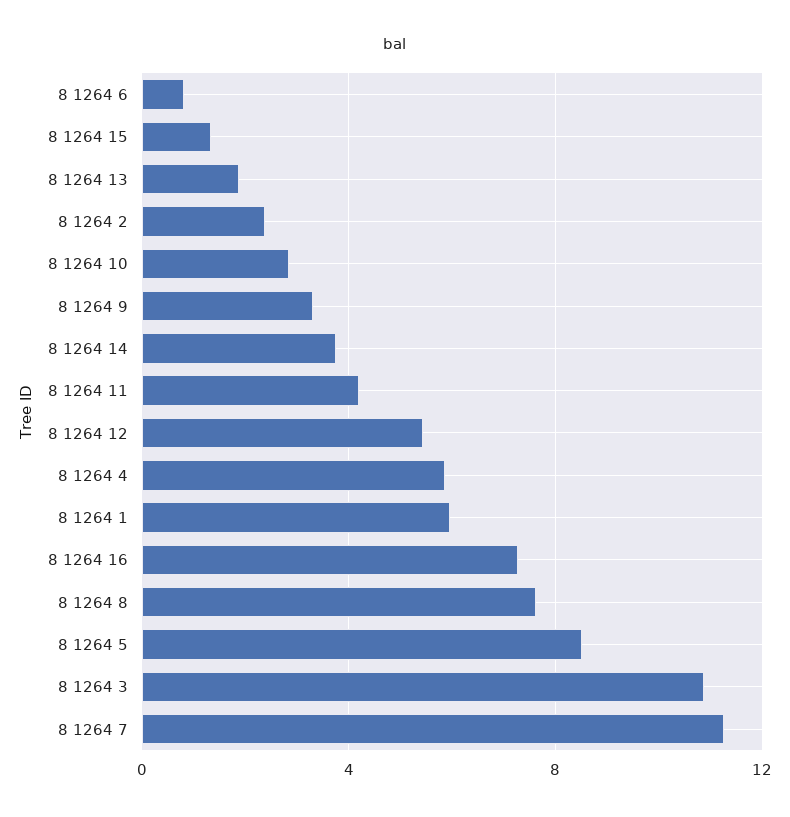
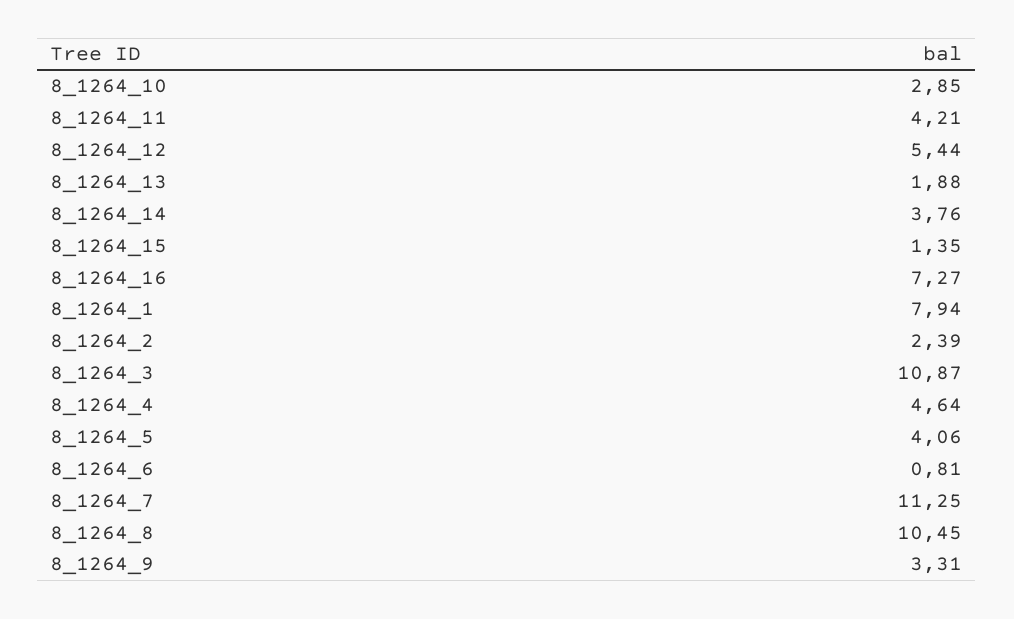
  {
    "8 1264 6": 0.81,
    "8 1264 15": 1.35,
    "8 1264 13": 1.88,
    "8 1264 2": 2.39,
    "8 1264 10": 2.85,
    "8 1264 9": 3.31,
    "8 1264 14": 3.76,
    "8 1264 11": 4.21,
    "8 1264 12": 5.44,
-   "8 1264 4": 6,
+   "8 1264 4": 4.64,
-   "8 1264 1": 6,
+   "8 1264 1": 7.94,
    "8 1264 16": 7.27,
-   "8 1264 8": 7.5,
+   "8 1264 8": 10.45,
-   "8 1264 5": 8.5,
+   "8 1264 5": 4.06,
    "8 1264 3": 10.87,
    "8 1264 7": 11.25
  }

